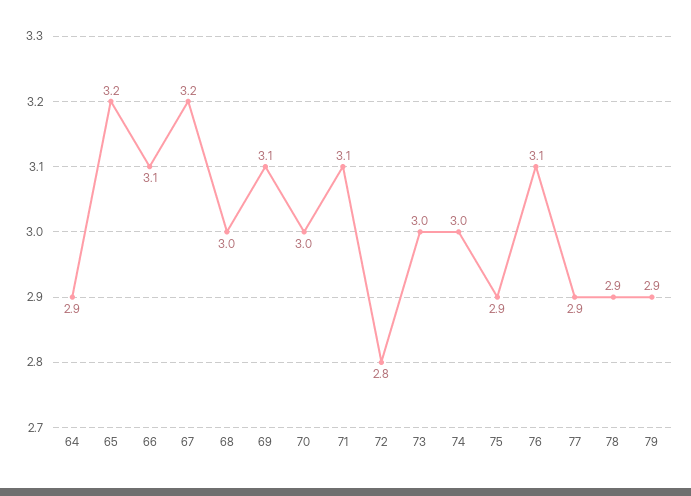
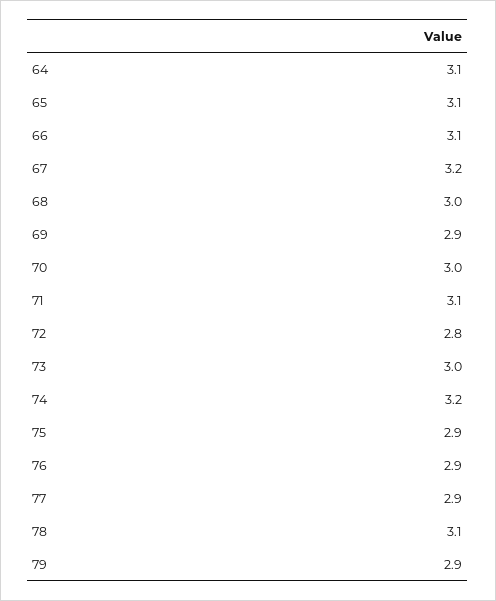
  {
-   "64": 2.9,
+   "64": 3.1,
-   "65": 3.2,
+   "65": 3.1,
    "66": 3.1,
    "67": 3.2,
    "68": 3,
-   "69": 3.1,
+   "69": 2.9,
    "70": 3,
    "71": 3.1,
    "72": 2.8,
    "73": 3,
-   "74": 3,
+   "74": 3.2,
    "75": 2.9,
-   "76": 3.1,
+   "76": 2.9,
    "77": 2.9,
-   "78": 2.9,
+   "78": 3.1,
    "79": 2.9
  }

